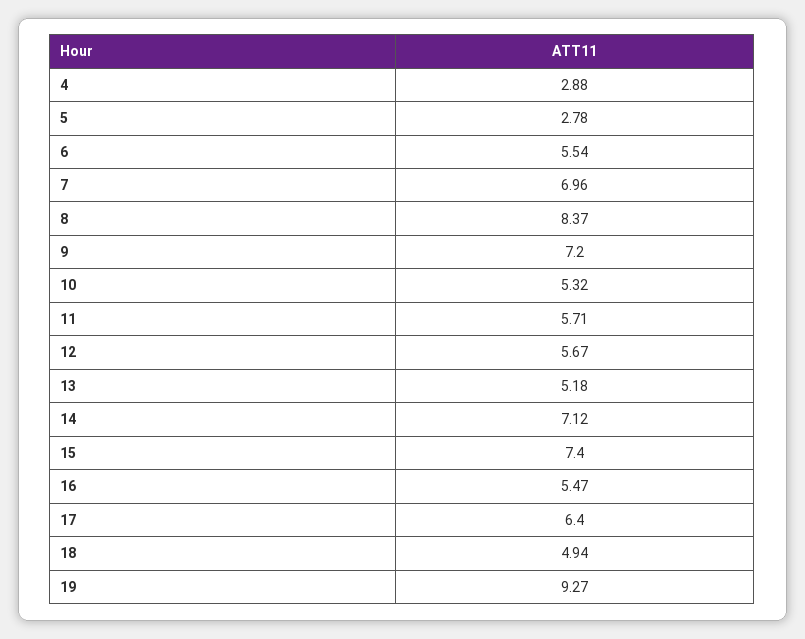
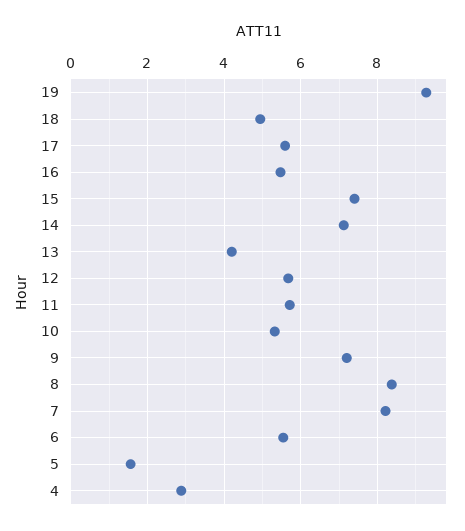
  {
    "4": 2.88,
-   "5": 2.78,
+   "5": 1.6,
    "6": 5.54,
-   "7": 6.96,
+   "7": 8.2,
    "8": 8.37,
    "9": 7.2,
    "10": 5.32,
    "11": 5.71,
    "12": 5.67,
-   "13": 5.18,
+   "13": 4.2,
    "14": 7.12,
    "15": 7.4,
    "16": 5.47,
-   "17": 6.4,
+   "17": 5.6,
    "18": 4.94,
    "19": 9.27
  }

